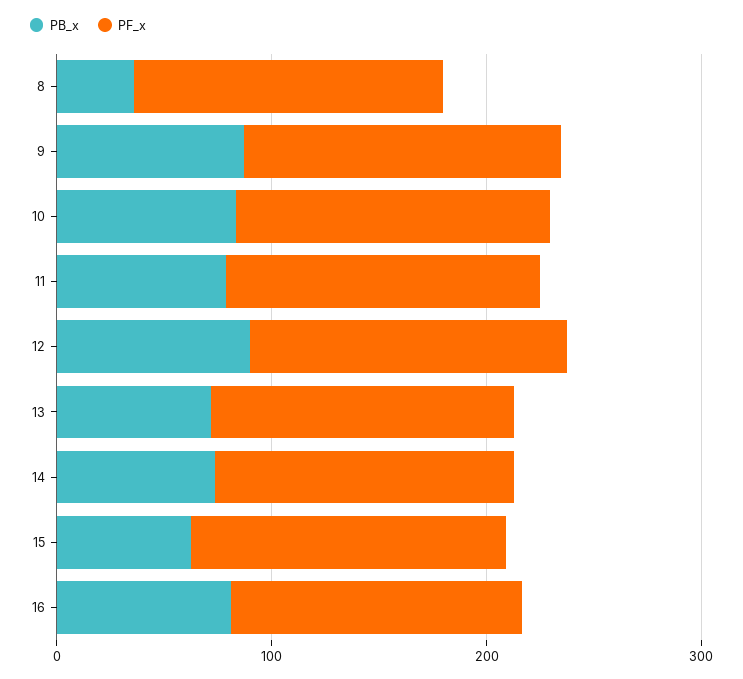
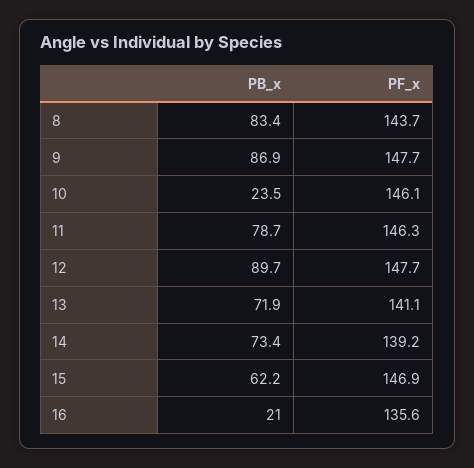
  {
    "PB_x": {
-     "8": 40,
+     "8": 83.4,
      "9": 86.9,
-     "10": 80,
+     "10": 23.5,
      "11": 78.7,
      "12": 89.7,
      "13": 71.9,
      "14": 73.4,
      "15": 62.2,
-     "16": 80
+     "16": 21
    },
    "PF_x": {
      "8": 143.7,
      "9": 147.7,
      "10": 146.1,
      "11": 146.3,
      "12": 147.7,
      "13": 141.1,
      "14": 139.2,
      "15": 146.9,
      "16": 135.6
    }
  }

